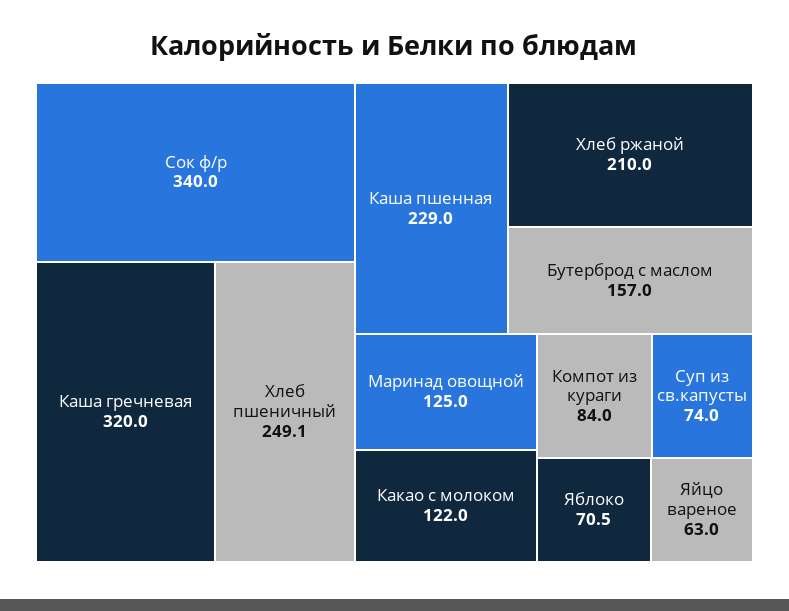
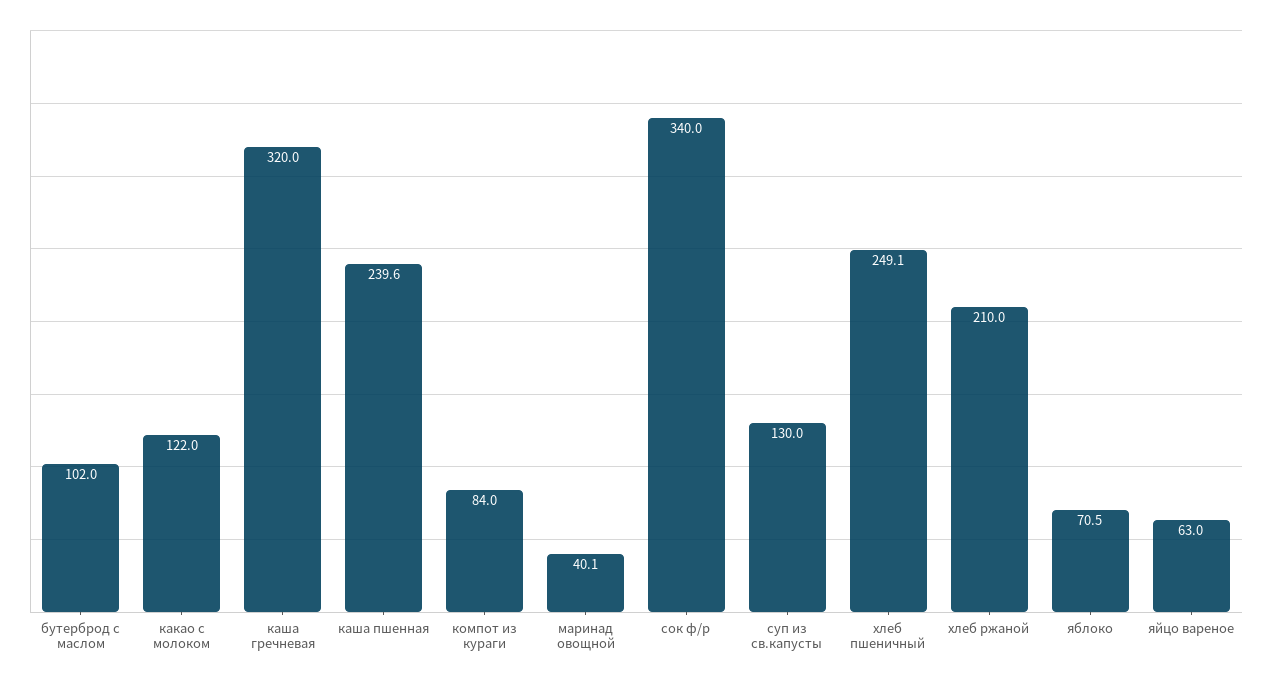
  {
    "Сок ф/р": 340,
    "Каша гречневая": 320,
    "Хлеб пшеничный": 249.1,
-   "Каша пшенная": 229,
+   "Каша пшенная": 239.6,
    "Хлеб ржаной": 210,
-   "Бутерброд с маслом": 157,
+   "Бутерброд с маслом": 102,
-   "Маринад овощной": 125,
+   "Маринад овощной": 40.1,
    "Какао с молоком": 122,
    "Компот из кураги": 84,
-   "Суп из св.капусты": 74,
+   "Суп из св.капусты": 130,
    "Яблоко": 70.5,
    "Яйцо вареное": 63
  }

